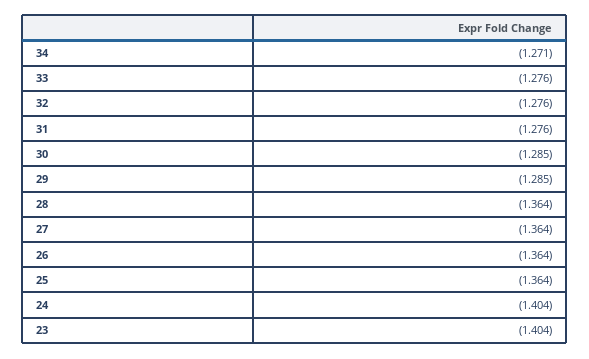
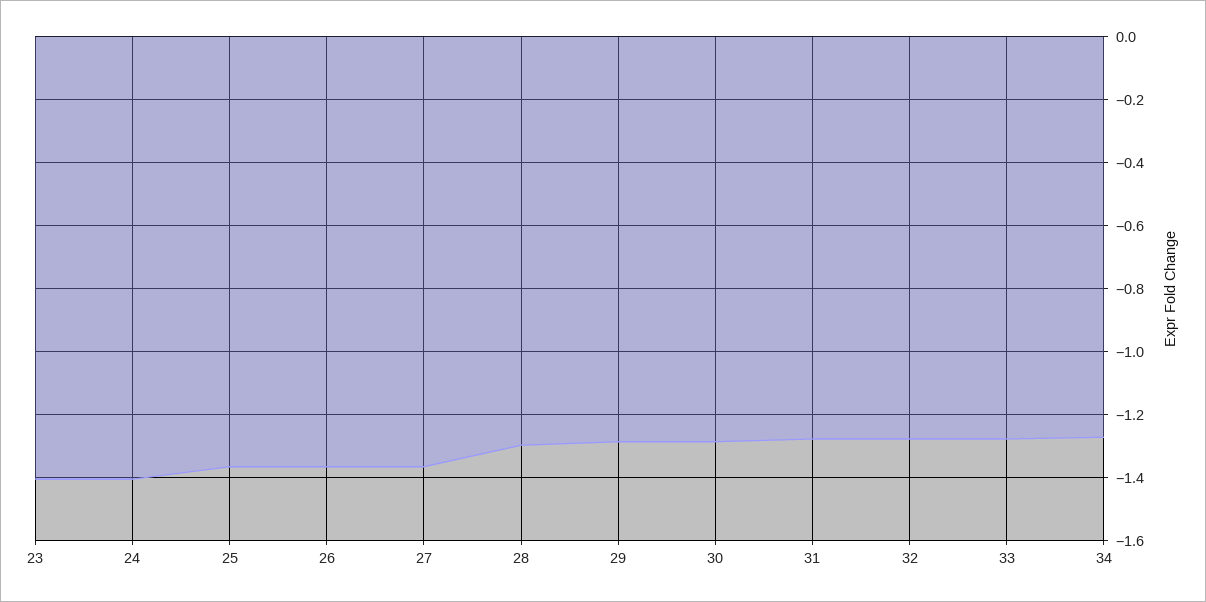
  {
    "34": -1.271,
    "33": -1.276,
    "32": -1.276,
    "31": -1.276,
    "30": -1.285,
    "29": -1.285,
-   "28": -1.364,
+   "28": -1.3,
    "27": -1.364,
    "26": -1.364,
    "25": -1.364,
    "24": -1.404,
    "23": -1.404
  }

